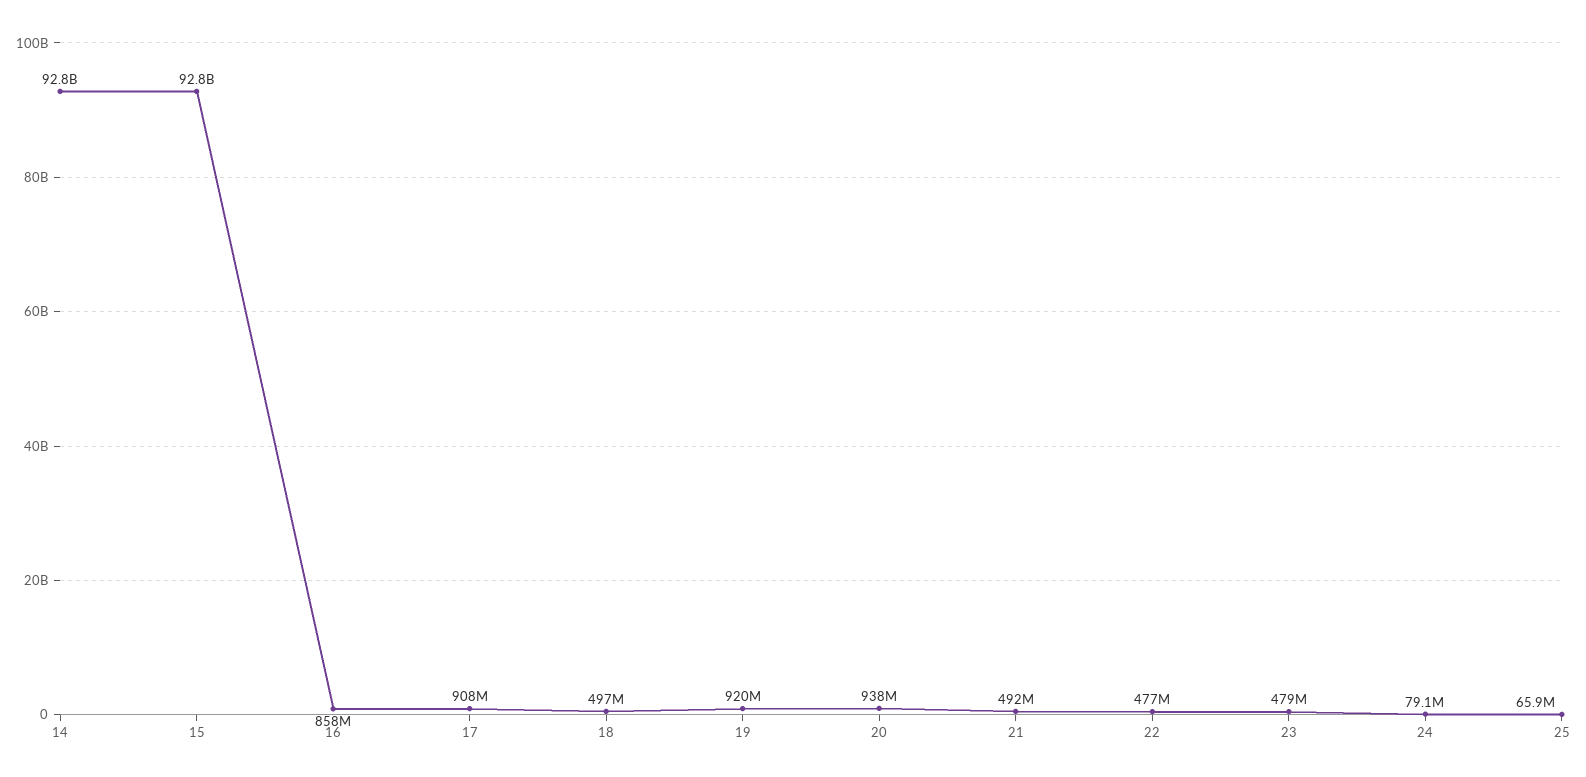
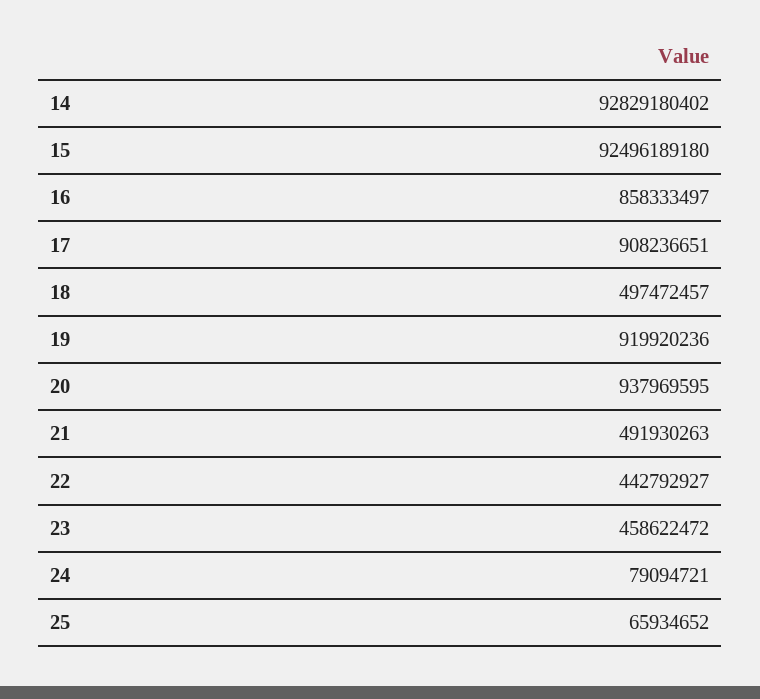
  {
    "14": 92829180402,
-   "15": 92800000000,
+   "15": 92496189180,
    "16": 858333497,
    "17": 908236651,
    "18": 497472457,
    "19": 919920236,
    "20": 937969595,
    "21": 491930263,
-   "22": 477000000,
+   "22": 442792927,
-   "23": 479000000,
+   "23": 458622472,
    "24": 79094721,
    "25": 65934652
  }

